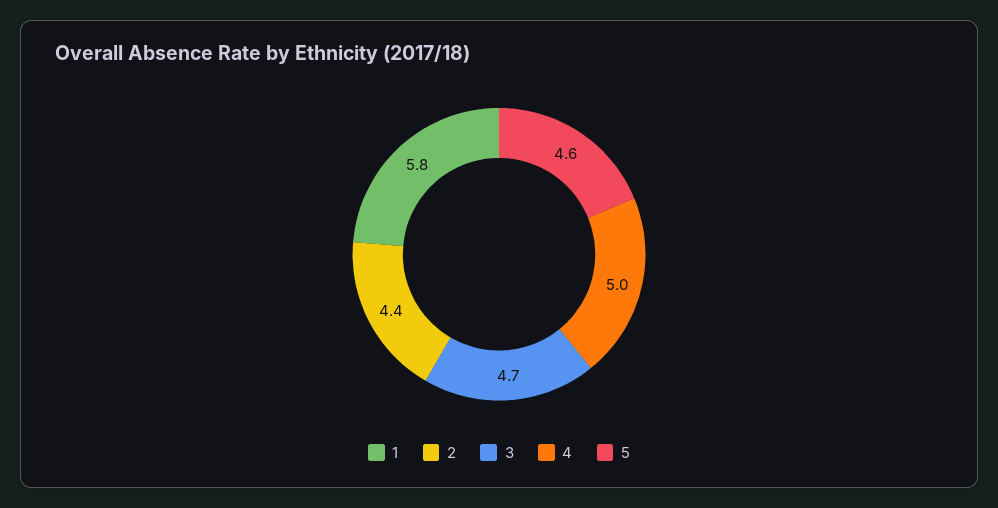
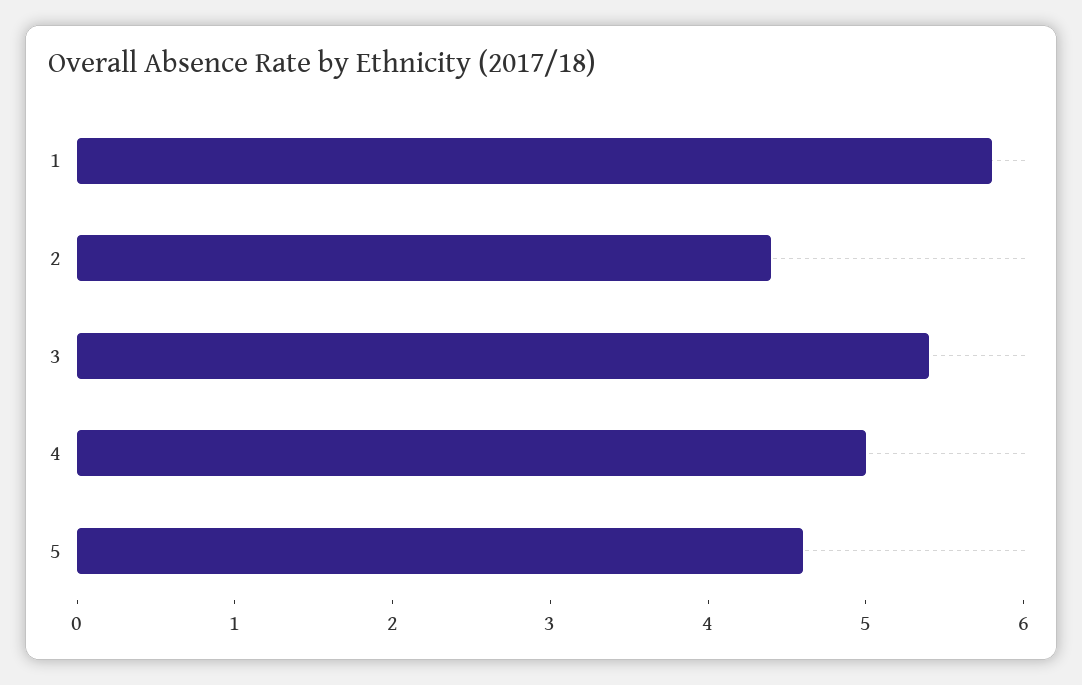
  {
    "1": 5.8,
    "2": 4.4,
-   "3": 4.7,
+   "3": 5.4,
    "4": 5,
    "5": 4.6
  }

